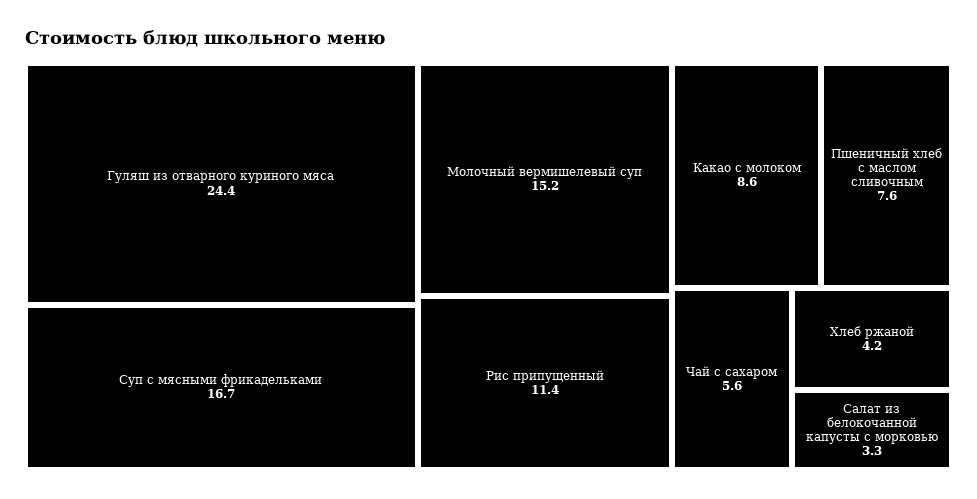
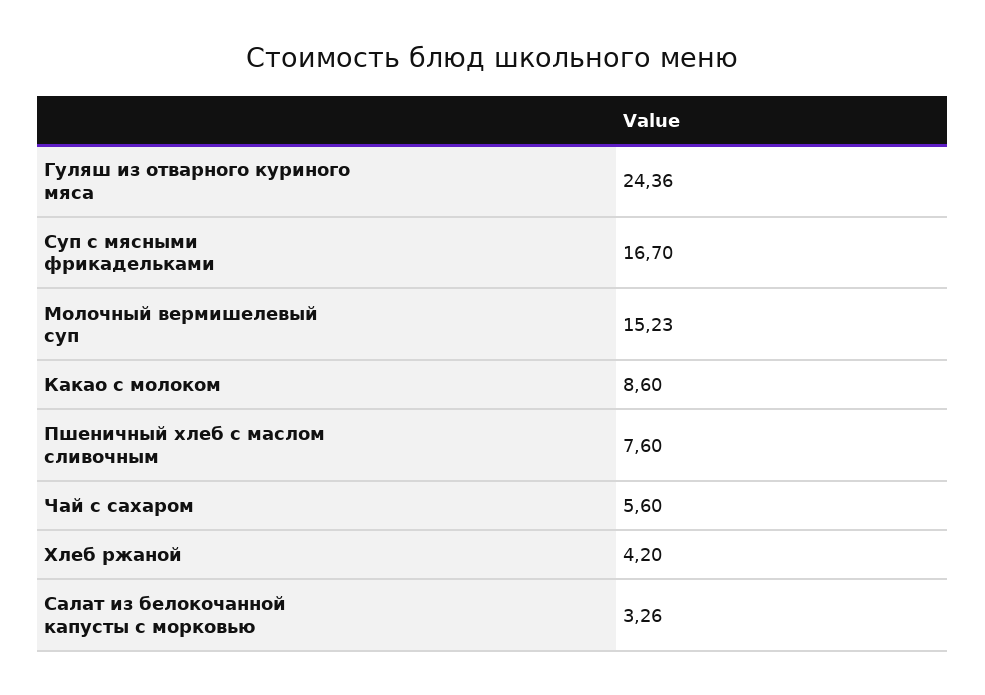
  {
    "Гуляш из отварного куриного мяса": 24.36,
    "Суп с мясными фрикадельками": 16.7,
    "Молочный вермишелевый суп": 15.23,
-   "Рис припущенный": 11.4,
    "Какао с молоком": 8.6,
    "Пшеничный хлеб с маслом сливочным": 7.6,
    "Чай с сахаром": 5.6,
    "Хлеб ржаной": 4.2,
    "Салат из белокочанной капусты с морковью": 3.26
  }

